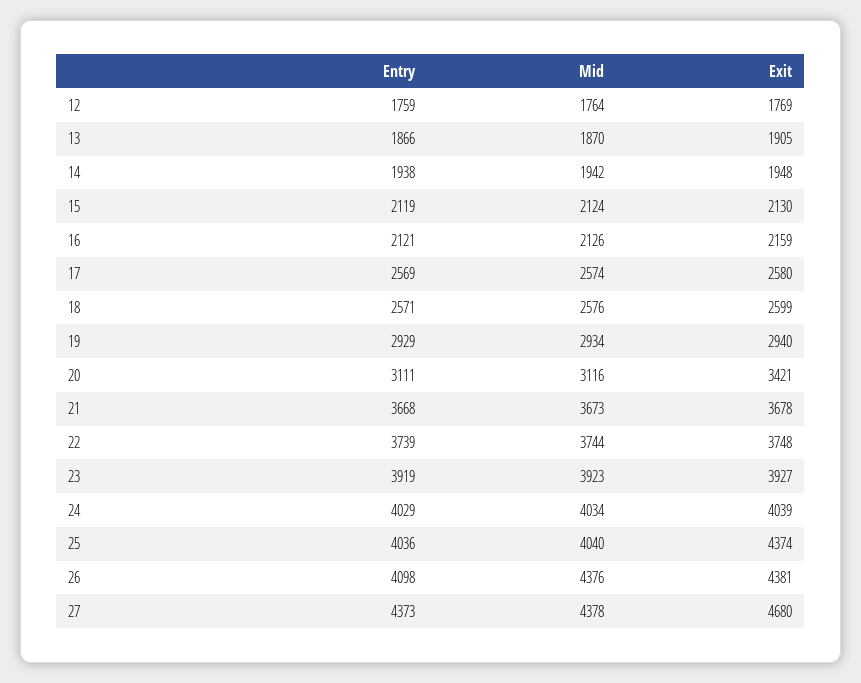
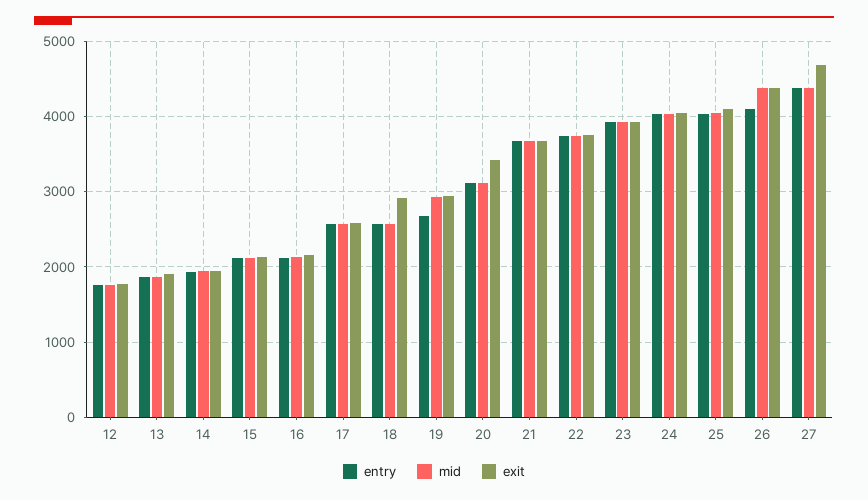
  {
    "Entry": {
      "12": 1759,
      "13": 1866,
      "14": 1938,
      "15": 2119,
      "16": 2121,
      "17": 2569,
      "18": 2571,
-     "19": 2929,
+     "19": 2700,
      "20": 3111,
      "21": 3668,
      "22": 3739,
      "23": 3919,
      "24": 4029,
      "25": 4036,
      "26": 4098,
      "27": 4373
    },
    "Mid": {
      "12": 1764,
      "13": 1870,
      "14": 1942,
      "15": 2124,
      "16": 2126,
      "17": 2574,
      "18": 2576,
      "19": 2934,
      "20": 3116,
      "21": 3673,
      "22": 3744,
      "23": 3923,
      "24": 4034,
      "25": 4040,
      "26": 4376,
      "27": 4378
    },
    "Exit": {
      "12": 1769,
      "13": 1905,
      "14": 1948,
      "15": 2130,
      "16": 2159,
      "17": 2580,
-     "18": 2599,
+     "18": 2900,
      "19": 2940,
      "20": 3421,
      "21": 3678,
      "22": 3748,
      "23": 3927,
      "24": 4039,
-     "25": 4374,
+     "25": 4100,
      "26": 4381,
      "27": 4680
    }
  }

